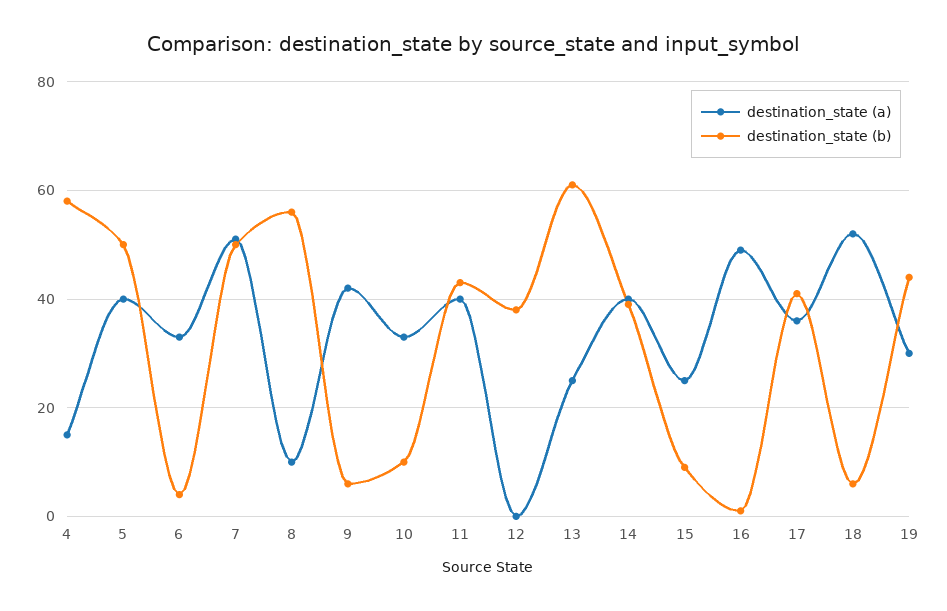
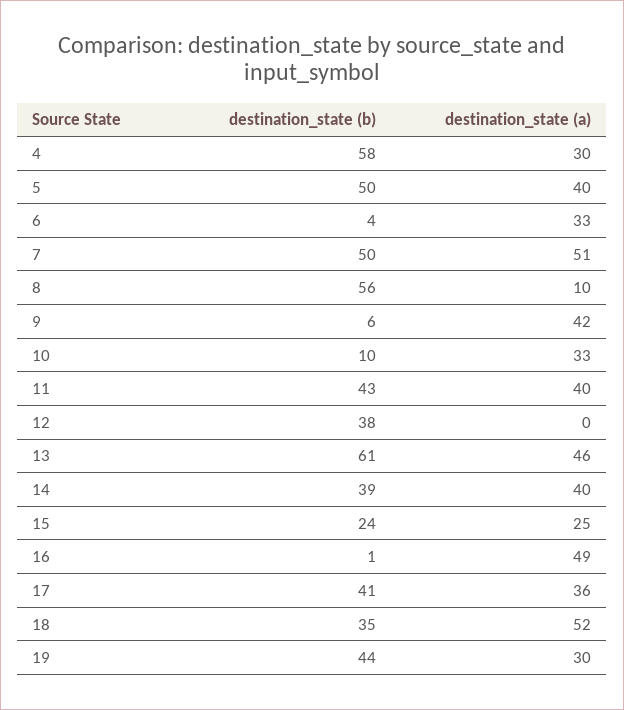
  {
    "destination_state (a)": {
-     "4": 15,
+     "4": 30,
      "5": 40,
      "6": 33,
      "7": 51,
      "8": 10,
      "9": 42,
      "10": 33,
      "11": 40,
      "12": 0,
-     "13": 25,
+     "13": 46,
      "14": 40,
      "15": 25,
      "16": 49,
      "17": 36,
      "18": 52,
      "19": 30
    },
    "destination_state (b)": {
      "4": 58,
      "5": 50,
      "6": 4,
      "7": 50,
      "8": 56,
      "9": 6,
      "10": 10,
      "11": 43,
      "12": 38,
      "13": 61,
      "14": 39,
-     "15": 10,
+     "15": 24,
      "16": 1,
      "17": 41,
-     "18": 5,
+     "18": 35,
      "19": 44
    }
  }

